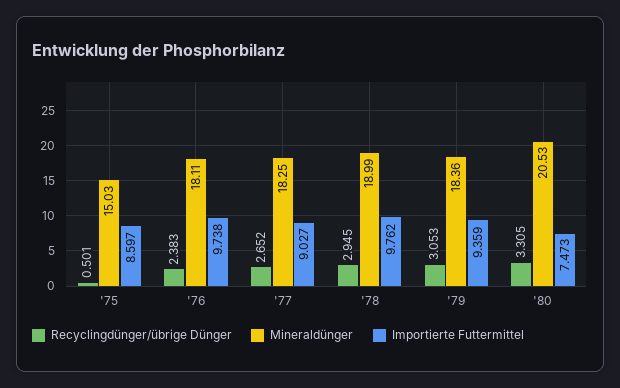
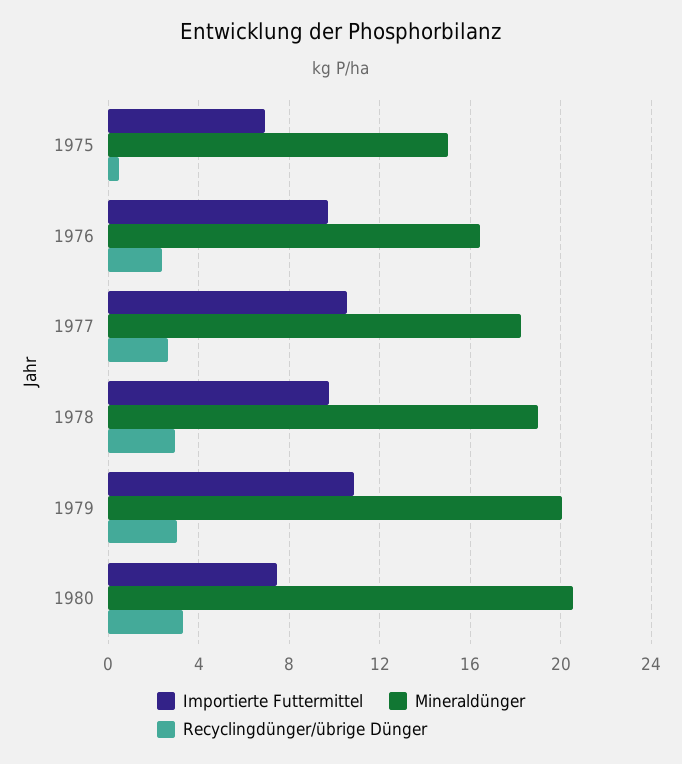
  {
    "Recyclingdünger/übrige Dünger": {
      "'75": 0.501,
      "'76": 2.383,
      "'77": 2.652,
      "'78": 2.945,
      "'79": 3.053,
      "'80": 3.305
    },
    "Mineraldünger": {
      "'75": 15.03,
-     "'76": 18.11,
+     "'76": 16.5,
      "'77": 18.25,
      "'78": 18.99,
-     "'79": 18.36,
+     "'79": 20,
      "'80": 20.53
    },
    "Importierte Futtermittel": {
-     "'75": 8.597,
+     "'75": 7,
      "'76": 9.738,
-     "'77": 9.027,
+     "'77": 10.5,
      "'78": 9.762,
-     "'79": 9.359,
+     "'79": 11,
      "'80": 7.473
    }
  }

